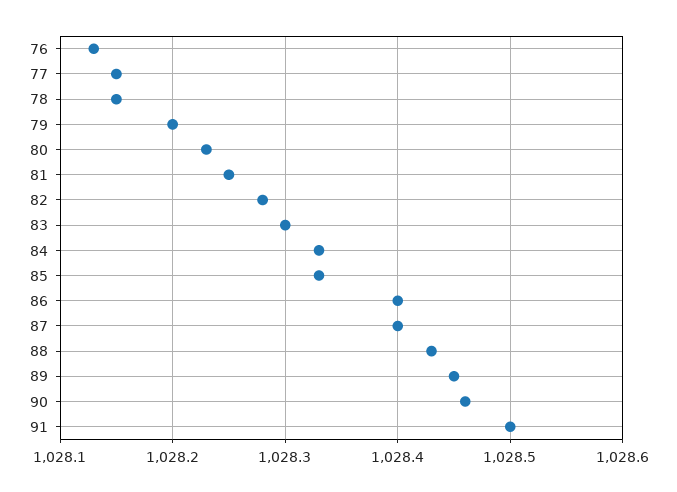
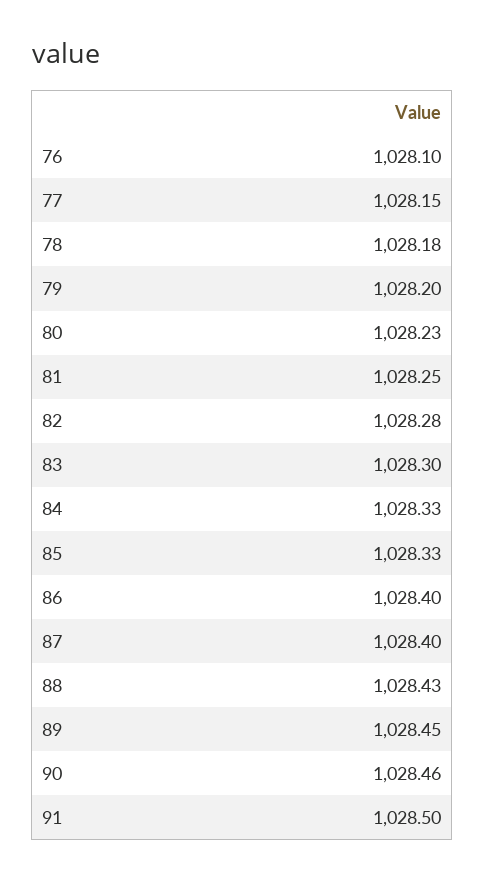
  {
-   "76": 1028.13,
+   "76": 1028.1,
    "77": 1028.15,
-   "78": 1028.15,
+   "78": 1028.18,
    "79": 1028.2,
    "80": 1028.23,
    "81": 1028.25,
    "82": 1028.28,
    "83": 1028.3,
    "84": 1028.33,
    "85": 1028.33,
    "86": 1028.4,
    "87": 1028.4,
    "88": 1028.43,
    "89": 1028.45,
    "90": 1028.46,
    "91": 1028.5
  }

